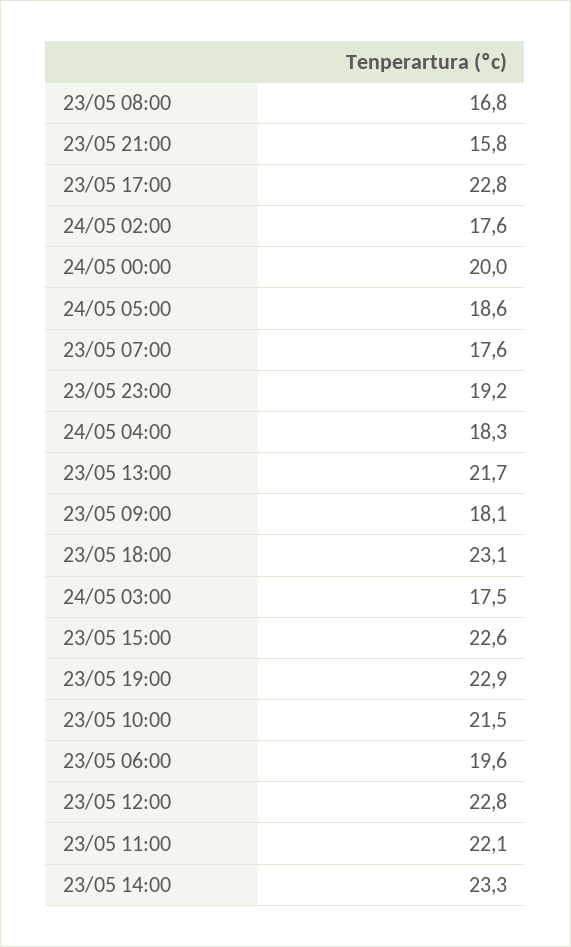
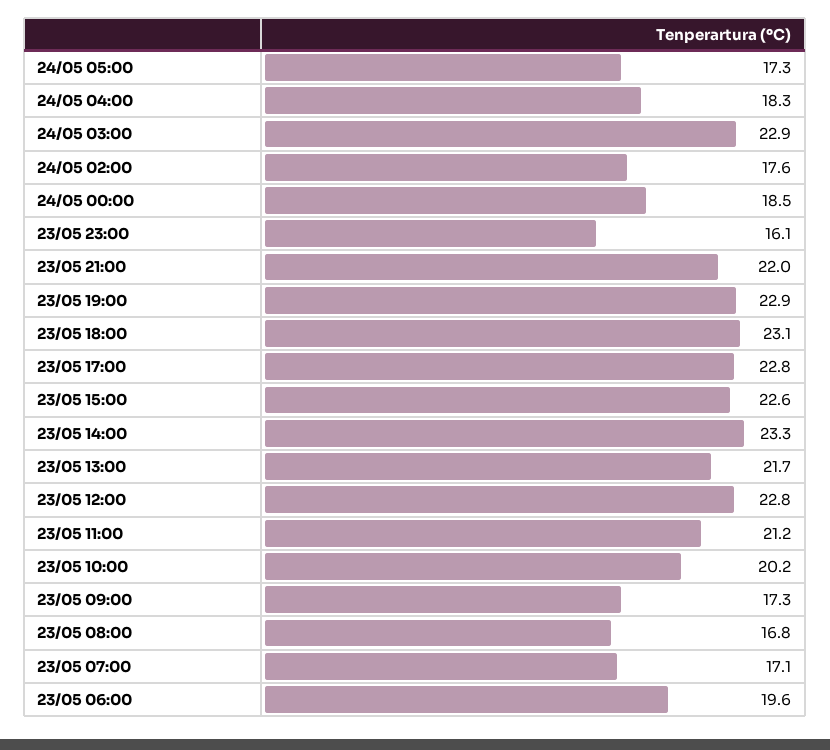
  {
    "23/05 08:00": 16.8,
-   "23/05 21:00": 15.8,
+   "23/05 21:00": 22,
    "23/05 17:00": 22.8,
    "24/05 02:00": 17.6,
-   "24/05 00:00": 20,
+   "24/05 00:00": 18.5,
-   "24/05 05:00": 18.6,
+   "24/05 05:00": 17.3,
-   "23/05 07:00": 17.6,
+   "23/05 07:00": 17.1,
-   "23/05 23:00": 19.2,
+   "23/05 23:00": 16.1,
    "24/05 04:00": 18.3,
    "23/05 13:00": 21.7,
-   "23/05 09:00": 18.1,
+   "23/05 09:00": 17.3,
    "23/05 18:00": 23.1,
-   "24/05 03:00": 17.5,
+   "24/05 03:00": 22.9,
    "23/05 15:00": 22.6,
    "23/05 19:00": 22.9,
-   "23/05 10:00": 21.5,
+   "23/05 10:00": 20.2,
    "23/05 06:00": 19.6,
    "23/05 12:00": 22.8,
-   "23/05 11:00": 22.1,
+   "23/05 11:00": 21.2,
    "23/05 14:00": 23.3
  }

